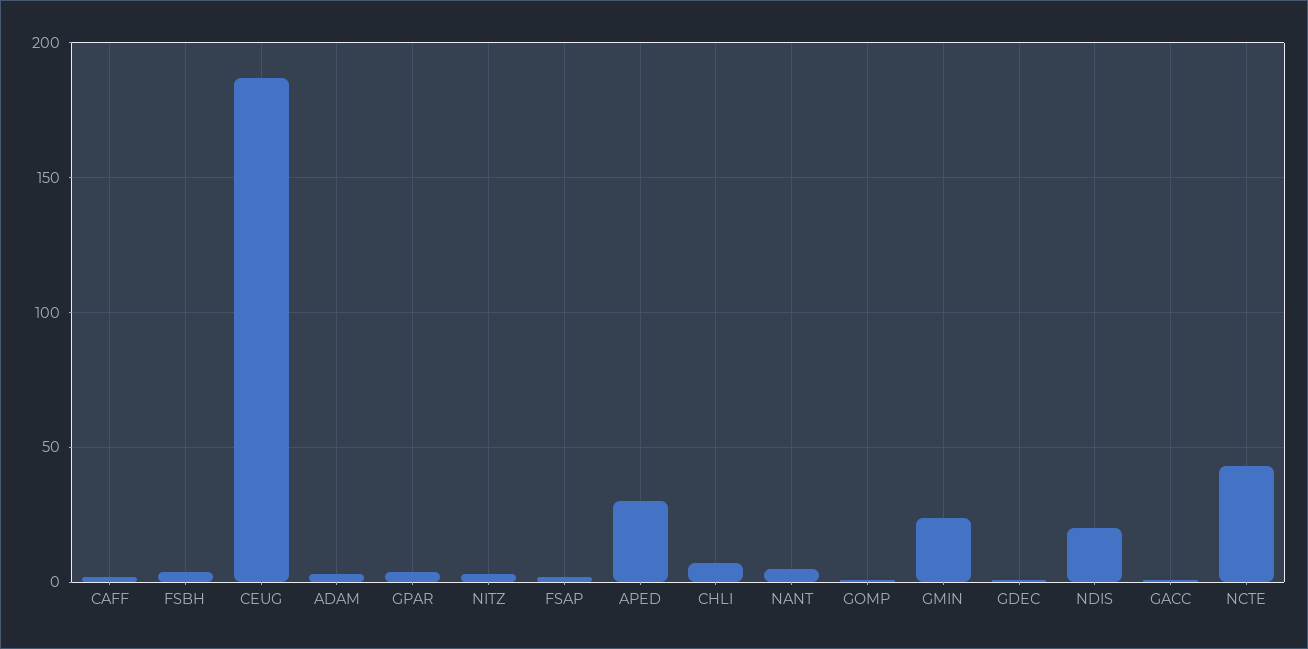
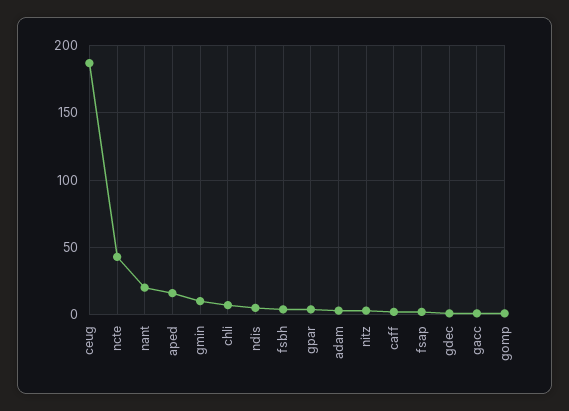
  {
    "CAFF": 0,
    "FSBH": 5,
    "CEUG": 185,
    "ADAM": 5,
    "GPAR": 5,
    "NITZ": 5,
    "FSAP": 0,
-   "APED": 30,
+   "APED": 15,
    "CHLI": 5,
-   "NANT": 5,
+   "NANT": 20,
    "GOMP": 0,
-   "GMIN": 25,
+   "GMIN": 10,
    "GDEC": 0,
-   "NDIS": 20,
+   "NDIS": 5,
    "GACC": 0,
    "NCTE": 45
  }

